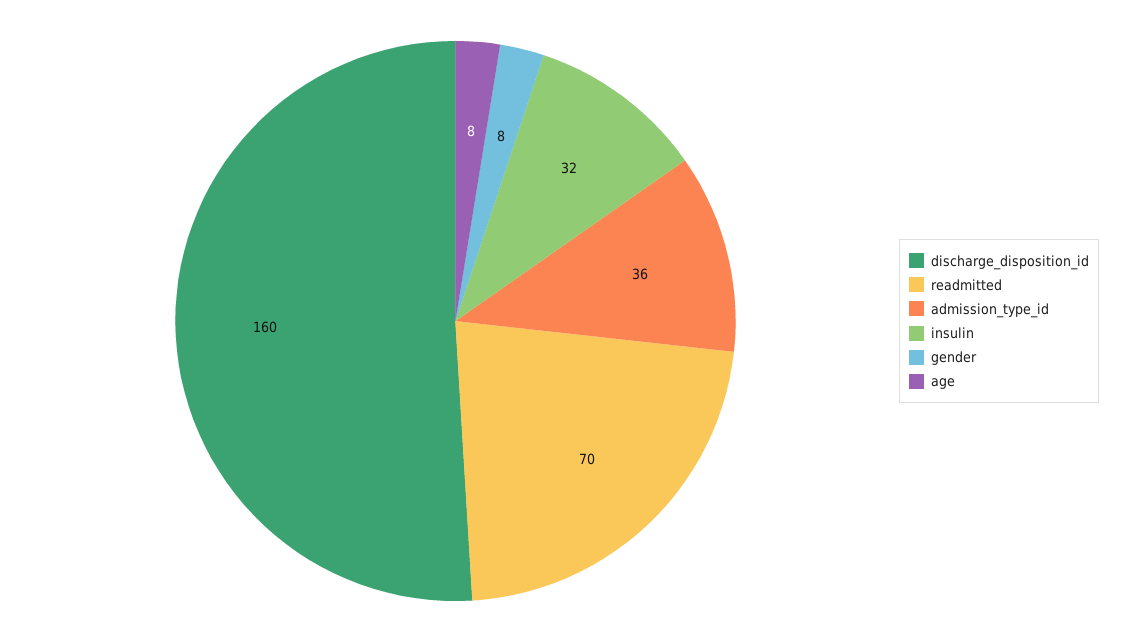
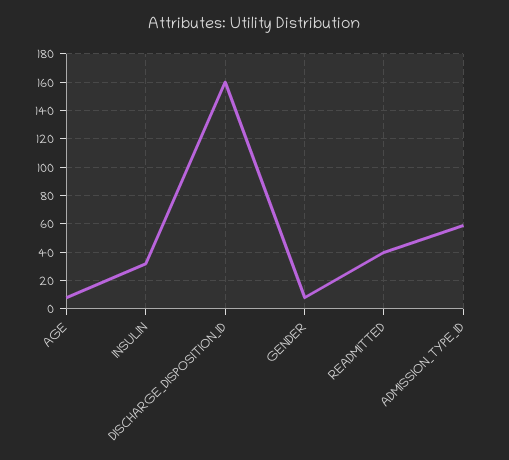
  {
    "discharge_disposition_id": 160,
-   "readmitted": 70,
+   "readmitted": 40,
-   "admission_type_id": 36,
+   "admission_type_id": 60,
    "insulin": 32,
    "gender": 8,
    "age": 8
  }

